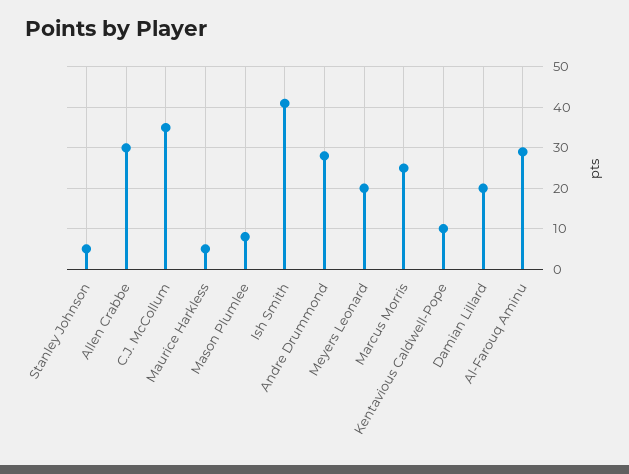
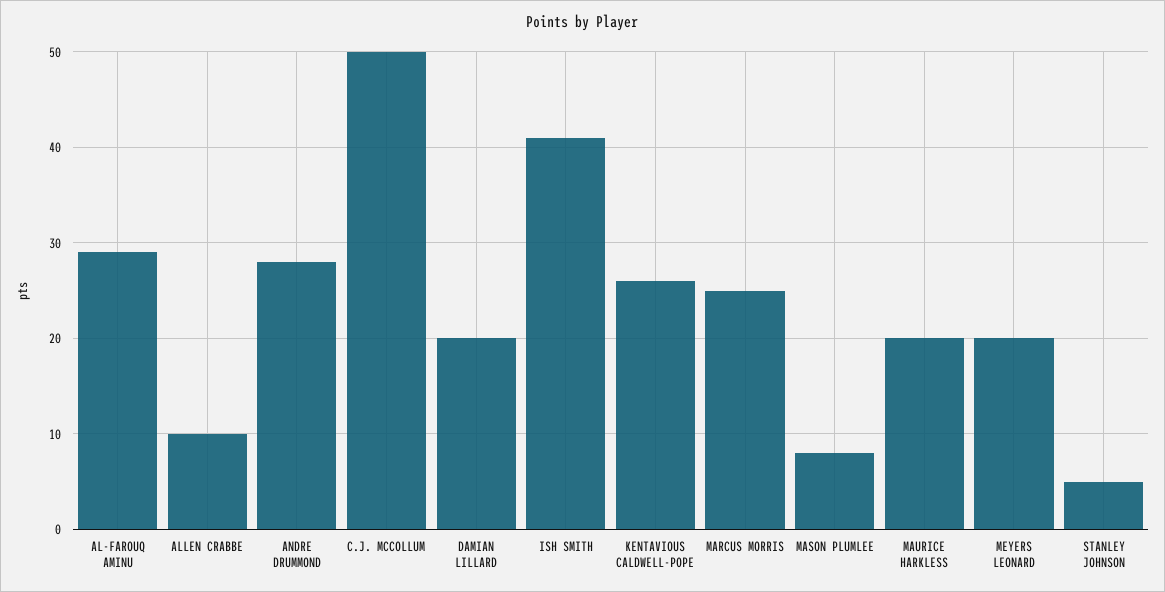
  {
    "Stanley Johnson": 5,
-   "Allen Crabbe": 30,
+   "Allen Crabbe": 10,
-   "C.J. McCollum": 35,
+   "C.J. McCollum": 50,
-   "Maurice Harkless": 5,
+   "Maurice Harkless": 20,
    "Mason Plumlee": 8,
    "Ish Smith": 41,
    "Andre Drummond": 28,
    "Meyers Leonard": 20,
    "Marcus Morris": 25,
-   "Kentavious Caldwell-Pope": 10,
+   "Kentavious Caldwell-Pope": 26,
    "Damian Lillard": 20,
    "Al-Farouq Aminu": 29
  }

